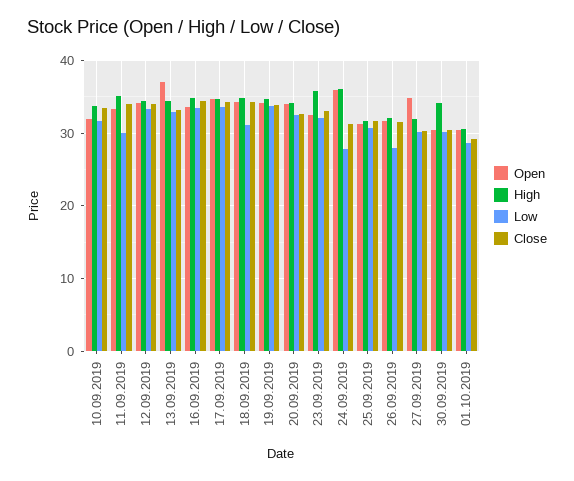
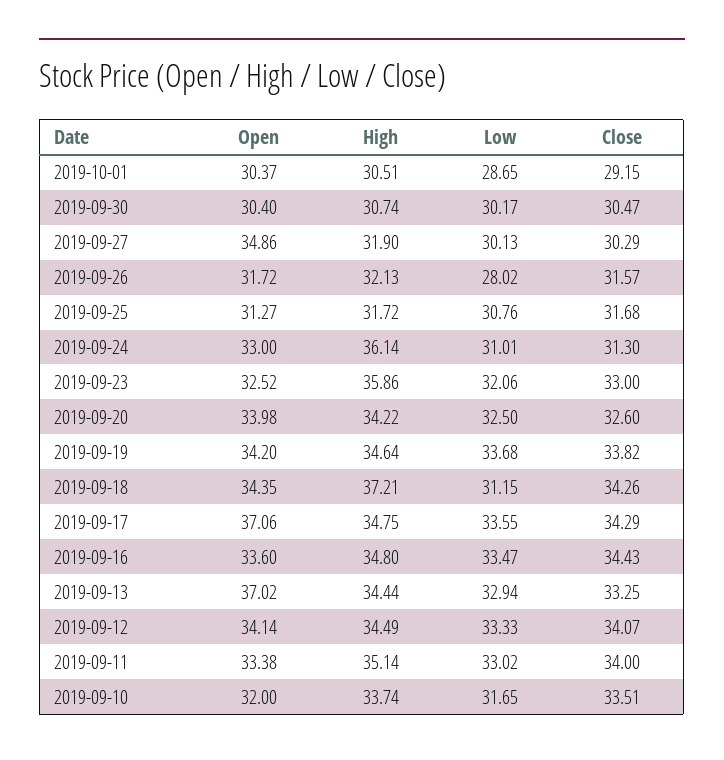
  {
    "Open": {
      "10.09.2019": 32,
      "11.09.2019": 33.38,
      "12.09.2019": 34.14,
      "13.09.2019": 37.02,
      "16.09.2019": 33.6,
-     "17.09.2019": 35,
+     "17.09.2019": 37.06,
      "18.09.2019": 34.35,
      "19.09.2019": 34.2,
      "20.09.2019": 33.98,
      "23.09.2019": 32.52,
-     "24.09.2019": 36,
+     "24.09.2019": 33,
      "25.09.2019": 31.27,
      "26.09.2019": 31.72,
      "27.09.2019": 34.86,
      "30.09.2019": 30.4,
      "01.10.2019": 30.37
    },
    "High": {
      "10.09.2019": 33.74,
      "11.09.2019": 35.14,
      "12.09.2019": 34.49,
      "13.09.2019": 34.44,
      "16.09.2019": 34.8,
      "17.09.2019": 34.75,
-     "18.09.2019": 35,
+     "18.09.2019": 37.21,
      "19.09.2019": 34.64,
      "20.09.2019": 34.22,
      "23.09.2019": 35.86,
      "24.09.2019": 36.14,
      "25.09.2019": 31.72,
      "26.09.2019": 32.13,
      "27.09.2019": 31.9,
-     "30.09.2019": 34,
+     "30.09.2019": 30.74,
      "01.10.2019": 30.51
    },
    "Low": {
      "10.09.2019": 31.65,
-     "11.09.2019": 30,
+     "11.09.2019": 33.02,
      "12.09.2019": 33.33,
      "13.09.2019": 32.94,
      "16.09.2019": 33.47,
      "17.09.2019": 33.55,
      "18.09.2019": 31.15,
      "19.09.2019": 33.68,
      "20.09.2019": 32.5,
      "23.09.2019": 32.06,
-     "24.09.2019": 28,
+     "24.09.2019": 31.01,
      "25.09.2019": 30.76,
      "26.09.2019": 28.02,
      "27.09.2019": 30.13,
      "30.09.2019": 30.17,
      "01.10.2019": 28.65
    },
    "Close": {
      "10.09.2019": 33.51,
      "11.09.2019": 34,
      "12.09.2019": 34.07,
      "13.09.2019": 33.25,
      "16.09.2019": 34.43,
      "17.09.2019": 34.29,
      "18.09.2019": 34.26,
      "19.09.2019": 33.82,
      "20.09.2019": 32.6,
      "23.09.2019": 33,
      "24.09.2019": 31.3,
      "25.09.2019": 31.68,
      "26.09.2019": 31.57,
      "27.09.2019": 30.29,
      "30.09.2019": 30.47,
      "01.10.2019": 29.15
    }
  }

